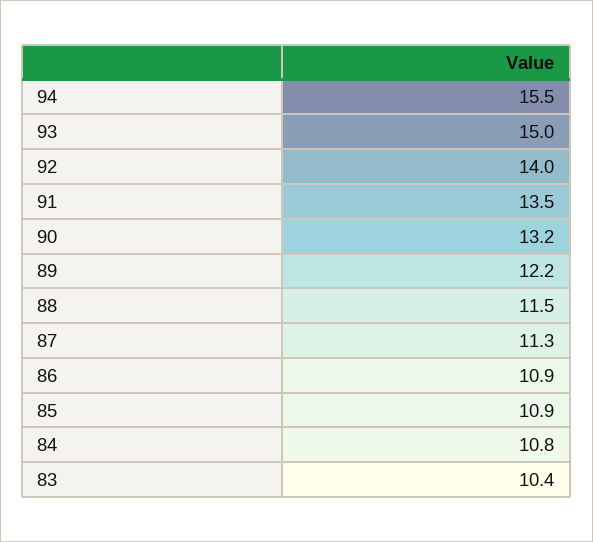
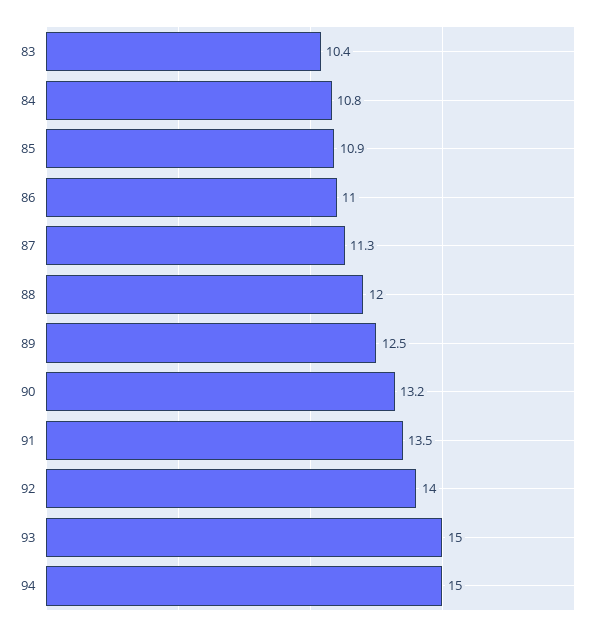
  {
-   "94": 15.5,
+   "94": 15,
    "93": 15,
    "92": 14,
    "91": 13.5,
    "90": 13.2,
-   "89": 12.2,
+   "89": 12.5,
-   "88": 11.5,
+   "88": 12,
    "87": 11.3,
-   "86": 10.9,
+   "86": 11,
    "85": 10.9,
    "84": 10.8,
    "83": 10.4
  }

